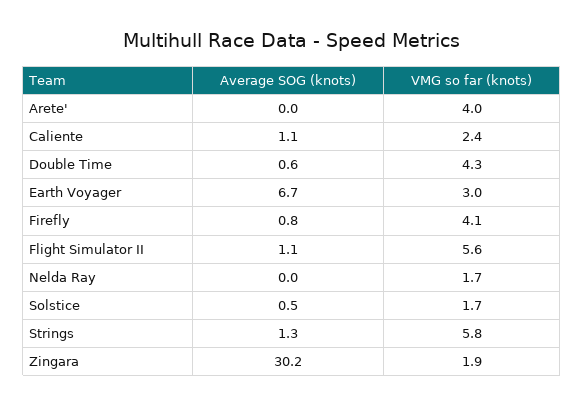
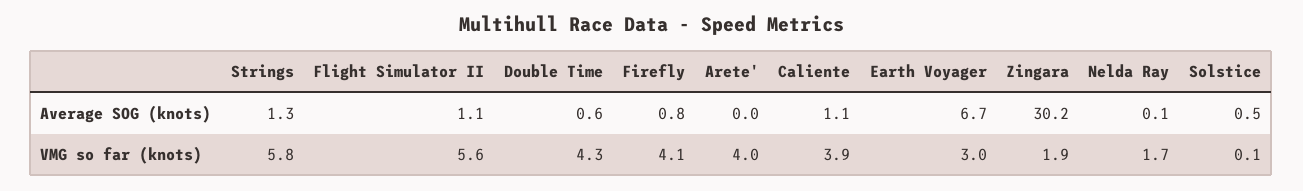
  {
    "Average SOG (knots)": {
      "Arete'": 0,
      "Caliente": 1.1,
      "Double Time": 0.6,
      "Earth Voyager": 6.7,
      "Firefly": 0.8,
      "Flight Simulator II": 1.1,
-     "Nelda Ray": 0,
+     "Nelda Ray": 0.1,
      "Solstice": 0.5,
      "Strings": 1.3,
      "Zingara": 30.2
    },
    "VMG so far (knots)": {
      "Arete'": 4,
-     "Caliente": 2.4,
+     "Caliente": 3.9,
      "Double Time": 4.3,
      "Earth Voyager": 3,
      "Firefly": 4.1,
      "Flight Simulator II": 5.6,
      "Nelda Ray": 1.7,
-     "Solstice": 1.7,
+     "Solstice": 0.1,
      "Strings": 5.8,
      "Zingara": 1.9
    }
  }

